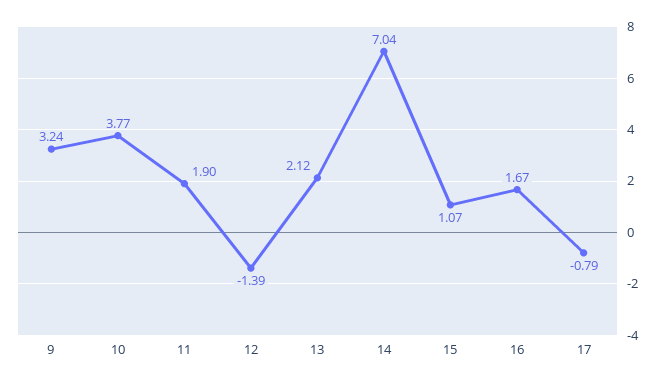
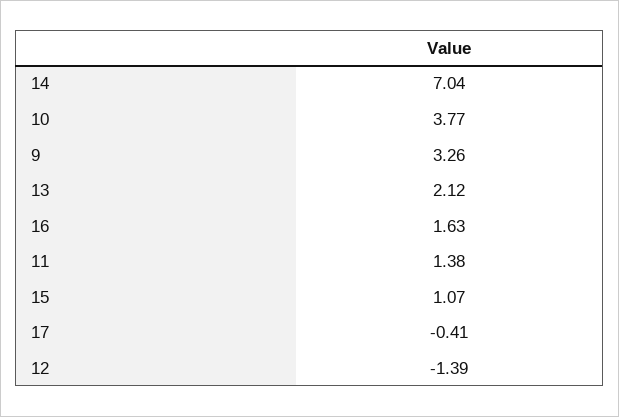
  {
-   "9": 3.24,
+   "9": 3.26,
    "10": 3.77,
-   "11": 1.9,
+   "11": 1.38,
    "12": -1.39,
    "13": 2.12,
    "14": 7.04,
    "15": 1.07,
-   "16": 1.67,
+   "16": 1.63,
-   "17": -0.79
+   "17": -0.41
  }

